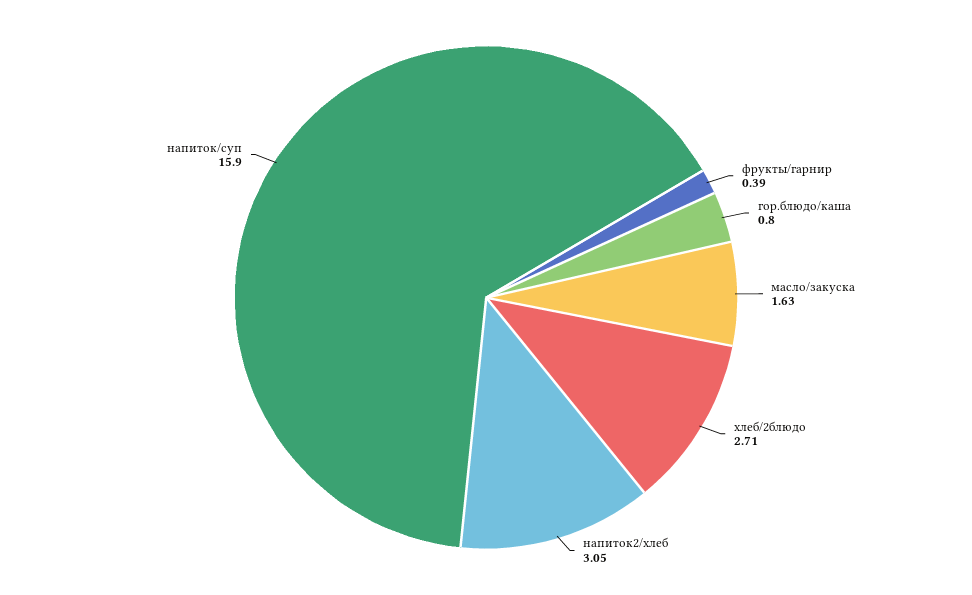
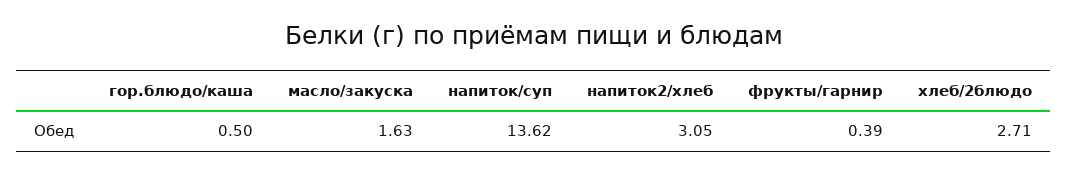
  {
    "фрукты/гарнир": 0.39,
-   "гор.блюдо/каша": 0.8,
+   "гор.блюдо/каша": 0.5,
    "масло/закуска": 1.63,
    "хлеб/2блюдо": 2.71,
    "напиток2/хлеб": 3.05,
-   "напиток/суп": 15.9
+   "напиток/суп": 13.62
  }

